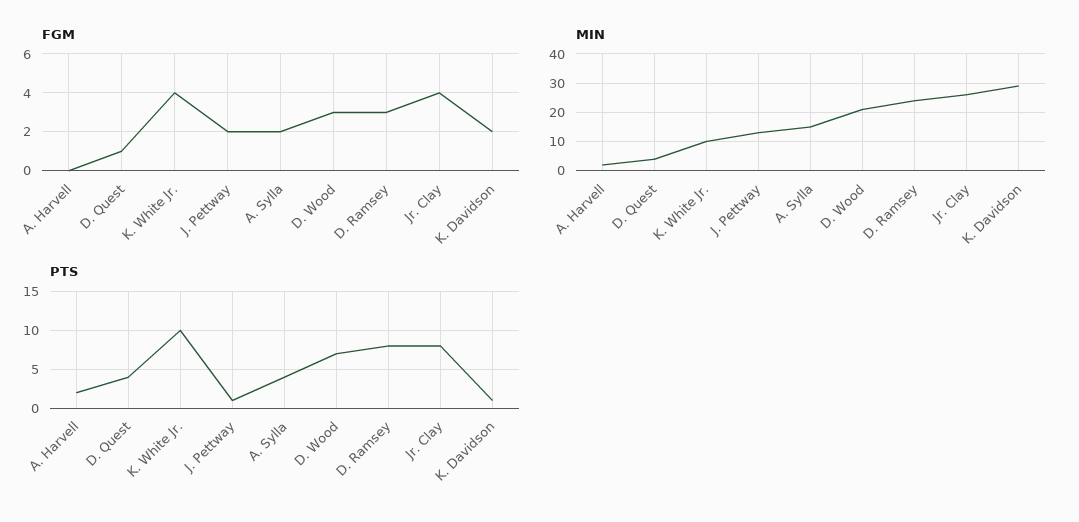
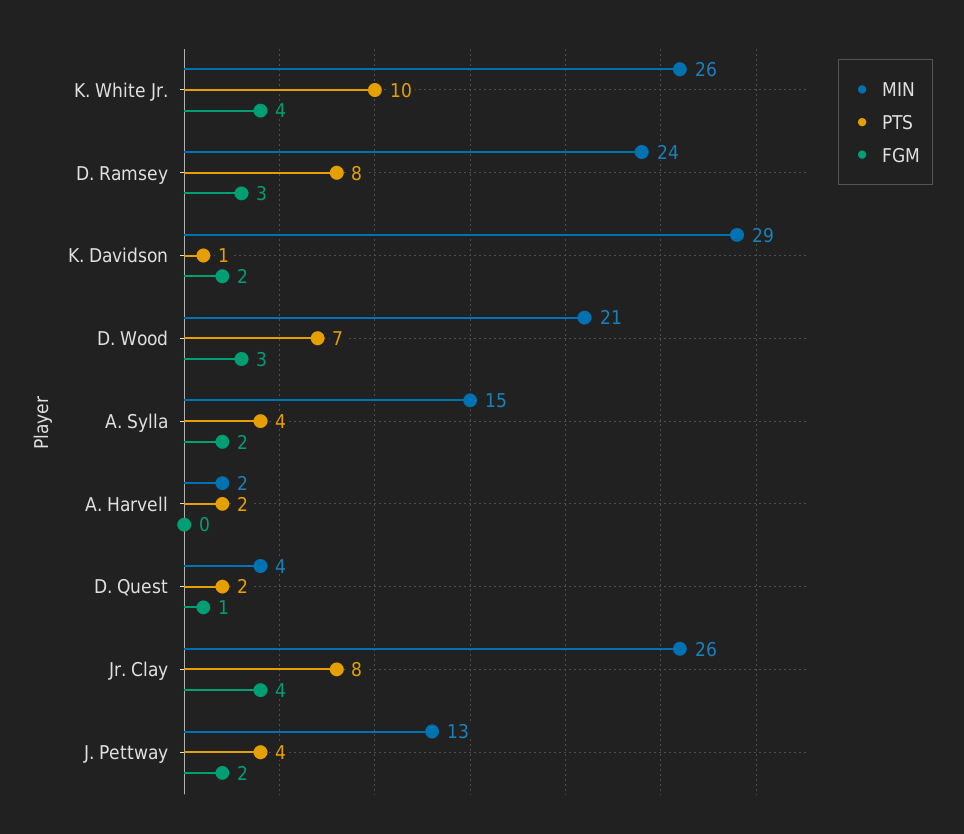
  {
    "FGM": {
      "A. Harvell": 0,
      "D. Quest": 1,
      "K. White Jr.": 4,
      "J. Pettway": 2,
      "A. Sylla": 2,
      "D. Wood": 3,
      "D. Ramsey": 3,
      "Jr. Clay": 4,
      "K. Davidson": 2
    },
    "MIN": {
      "A. Harvell": 2,
      "D. Quest": 4,
-     "K. White Jr.": 10,
+     "K. White Jr.": 26,
      "J. Pettway": 13,
      "A. Sylla": 15,
      "D. Wood": 21,
      "D. Ramsey": 24,
      "Jr. Clay": 26,
      "K. Davidson": 29
    },
    "PTS": {
      "A. Harvell": 2,
-     "D. Quest": 4,
+     "D. Quest": 2,
      "K. White Jr.": 10,
-     "J. Pettway": 1,
+     "J. Pettway": 4,
      "A. Sylla": 4,
      "D. Wood": 7,
      "D. Ramsey": 8,
      "Jr. Clay": 8,
      "K. Davidson": 1
    }
  }

